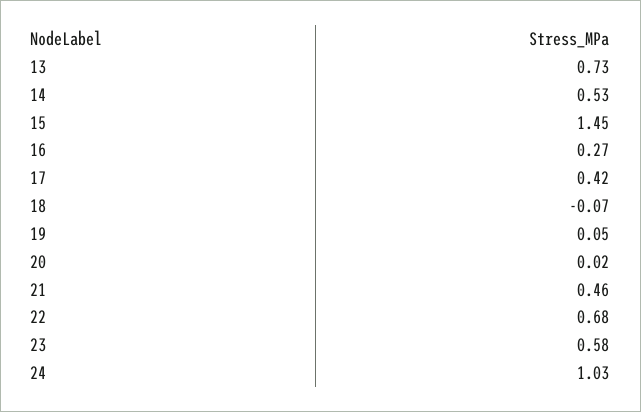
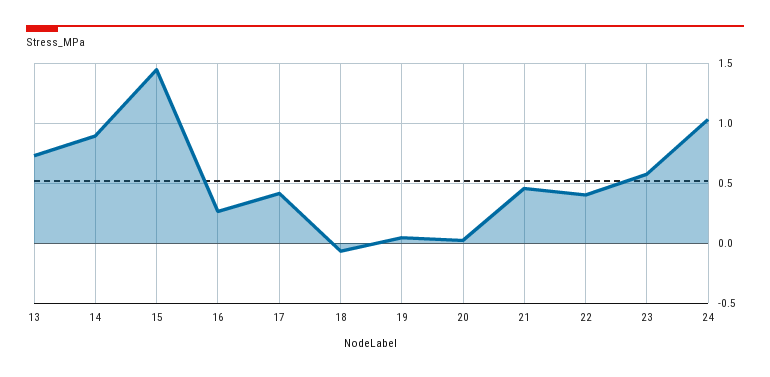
  {
    "13": 0.73,
-   "14": 0.53,
+   "14": 0.9,
    "15": 1.45,
    "16": 0.27,
    "17": 0.42,
    "18": -0.07,
    "19": 0.05,
    "20": 0.02,
    "21": 0.46,
-   "22": 0.68,
+   "22": 0.4,
    "23": 0.58,
    "24": 1.03
  }

